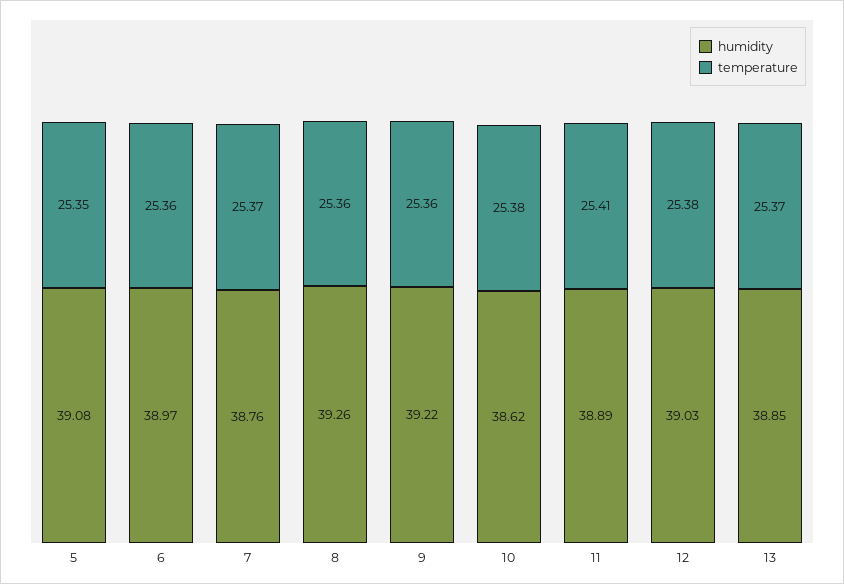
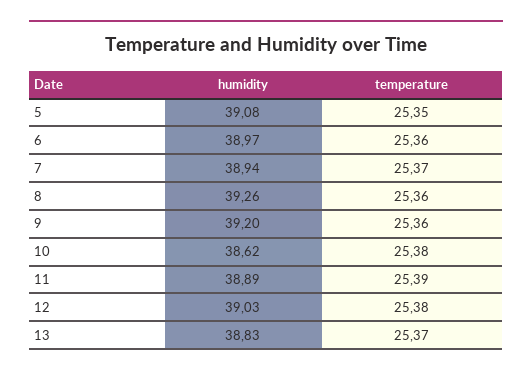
  {
    "humidity": {
      "5": 39.08,
      "6": 38.97,
-     "7": 38.76,
+     "7": 38.94,
      "8": 39.26,
-     "9": 39.22,
+     "9": 39.2,
      "10": 38.62,
      "11": 38.89,
      "12": 39.03,
-     "13": 38.85
+     "13": 38.83
    },
    "temperature": {
      "5": 25.35,
      "6": 25.36,
      "7": 25.37,
      "8": 25.36,
      "9": 25.36,
      "10": 25.38,
-     "11": 25.41,
+     "11": 25.39,
      "12": 25.38,
      "13": 25.37
    }
  }

